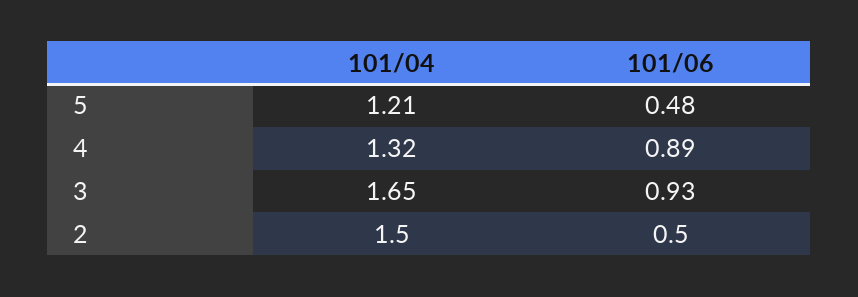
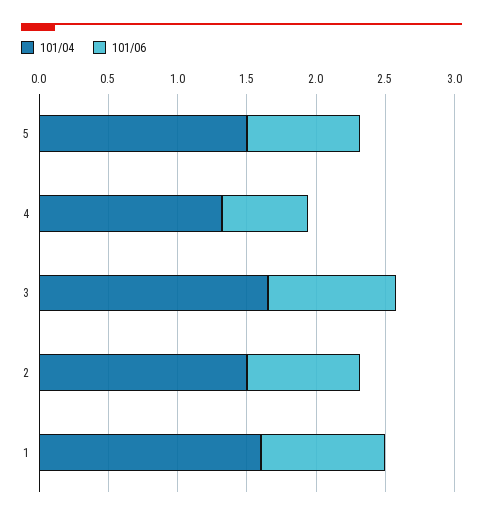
  {
    "101/04": {
-     "5": 1.21,
+     "5": 1.5,
      "4": 1.32,
      "3": 1.65,
-     "2": 1.5
+     "2": 1.5,
+     "1": 1.6
    },
    "101/06": {
-     "5": 0.48,
+     "5": 0.8,
-     "4": 0.89,
+     "4": 0.6,
      "3": 0.93,
-     "2": 0.5
+     "2": 0.8,
+     "1": 0.9
    }
  }

